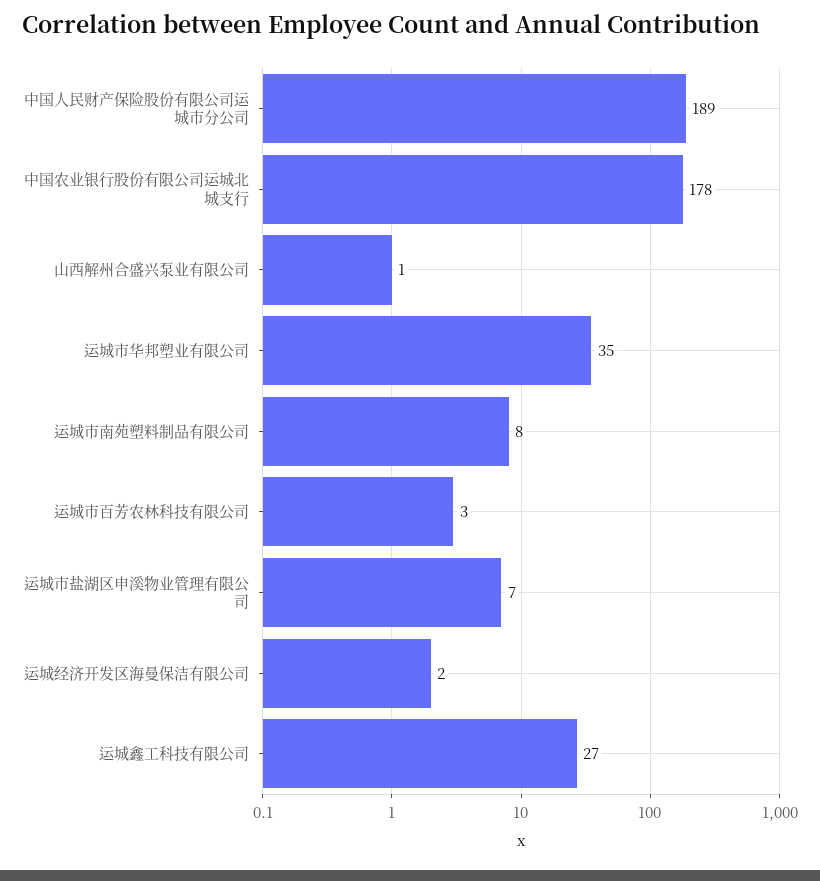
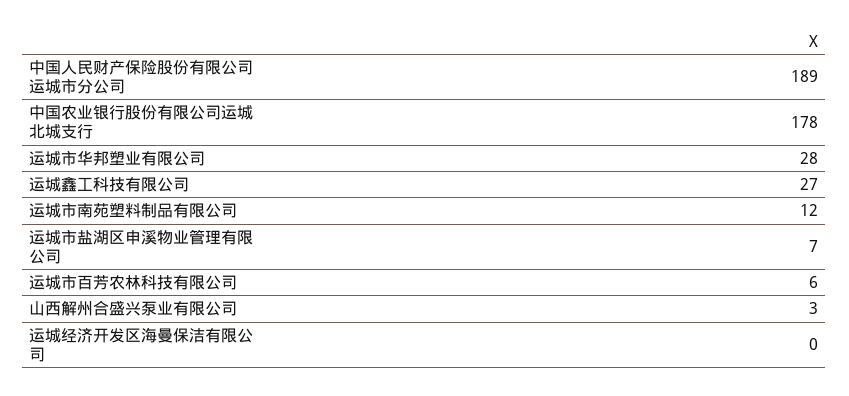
  {
    "中国人民财产保险股份有限公司运城市分公司": 189,
    "中国农业银行股份有限公司运城北城支行": 178,
-   "山西解州合盛兴泵业有限公司": 1,
+   "山西解州合盛兴泵业有限公司": 3,
-   "运城市华邦塑业有限公司": 35,
+   "运城市华邦塑业有限公司": 28,
-   "运城市南苑塑料制品有限公司": 8,
+   "运城市南苑塑料制品有限公司": 12,
-   "运城市百芳农林科技有限公司": 3,
+   "运城市百芳农林科技有限公司": 6,
    "运城市盐湖区申溪物业管理有限公司": 7,
-   "运城经济开发区海曼保洁有限公司": 2,
+   "运城经济开发区海曼保洁有限公司": 0,
    "运城鑫工科技有限公司": 27
  }

